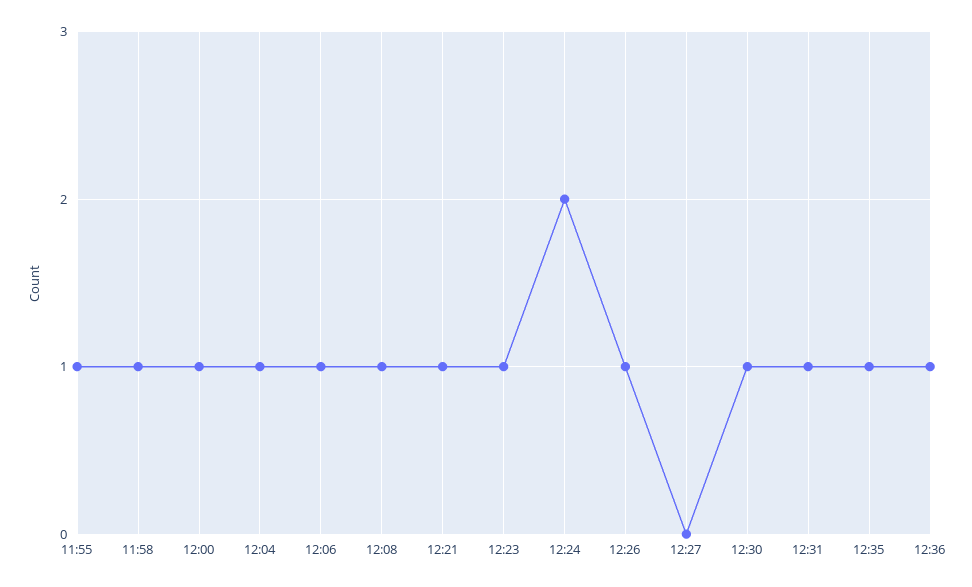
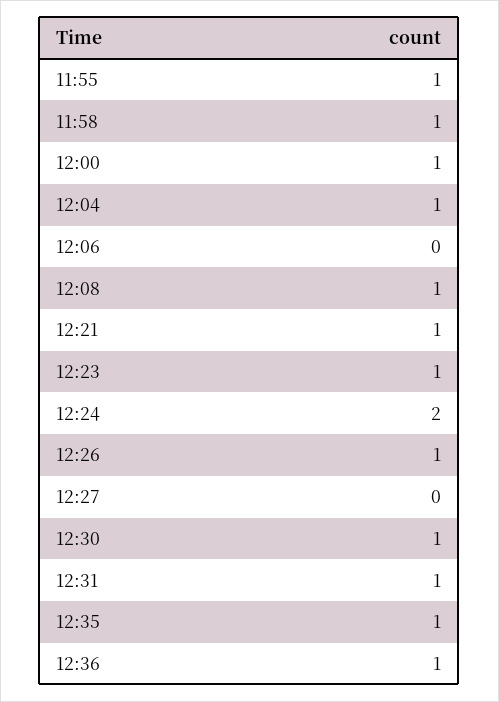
  {
    "11:55": 1,
    "11:58": 1,
    "12:00": 1,
    "12:04": 1,
-   "12:06": 1,
+   "12:06": 0,
    "12:08": 1,
    "12:21": 1,
    "12:23": 1,
    "12:24": 2,
    "12:26": 1,
    "12:27": 0,
    "12:30": 1,
    "12:31": 1,
    "12:35": 1,
    "12:36": 1
  }

